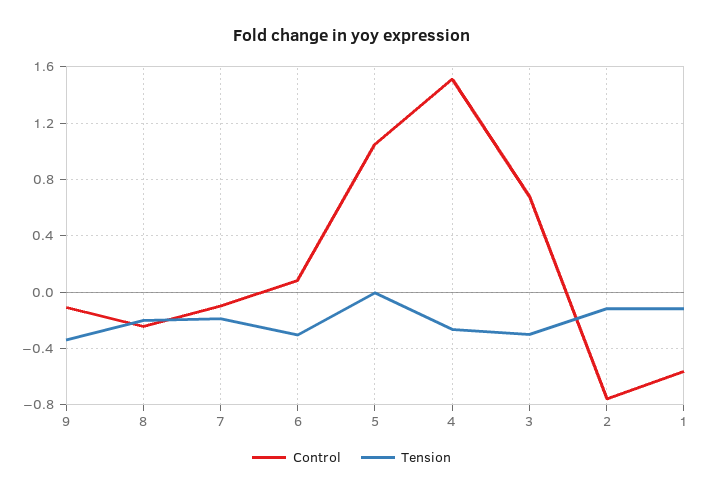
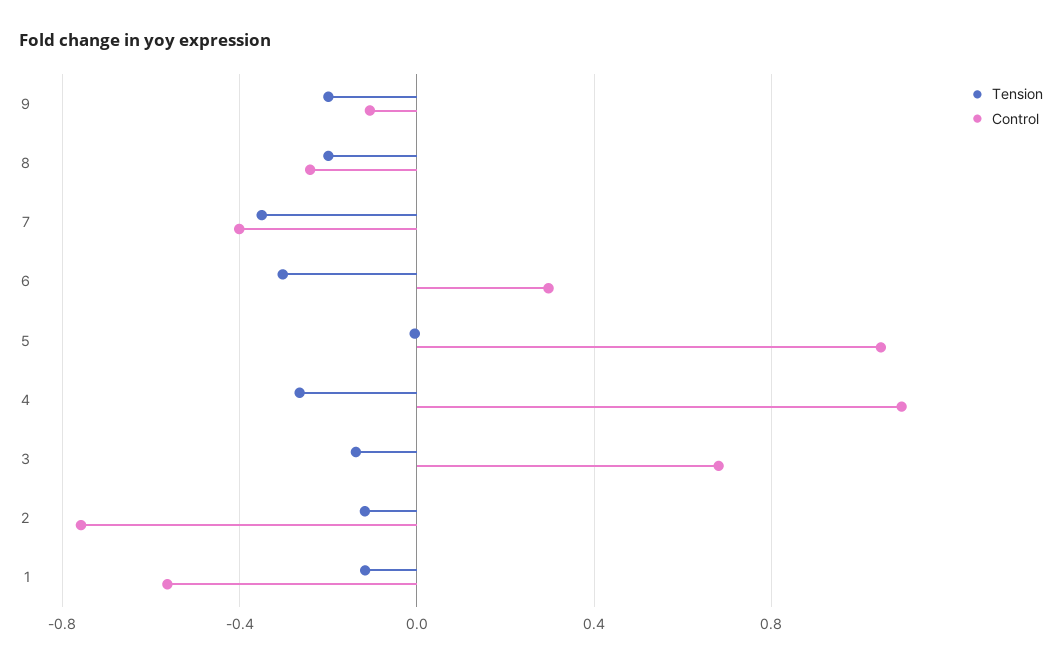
  {
    "Control": {
      "9": -0.1,
      "8": -0.25,
-     "7": -0.1,
+     "7": -0.4,
-     "6": 0.1,
+     "6": 0.3,
      "5": 1.05,
-     "4": 1.5,
+     "4": 1.1,
      "3": 0.7,
      "2": -0.75,
      "1": -0.55
    },
    "Tension": {
-     "9": -0.35,
+     "9": -0.2,
      "8": -0.2,
-     "7": -0.2,
+     "7": -0.35,
      "6": -0.3,
      "5": 0,
      "4": -0.25,
-     "3": -0.3,
+     "3": -0.15,
      "2": -0.1,
      "1": -0.1
    }
  }

